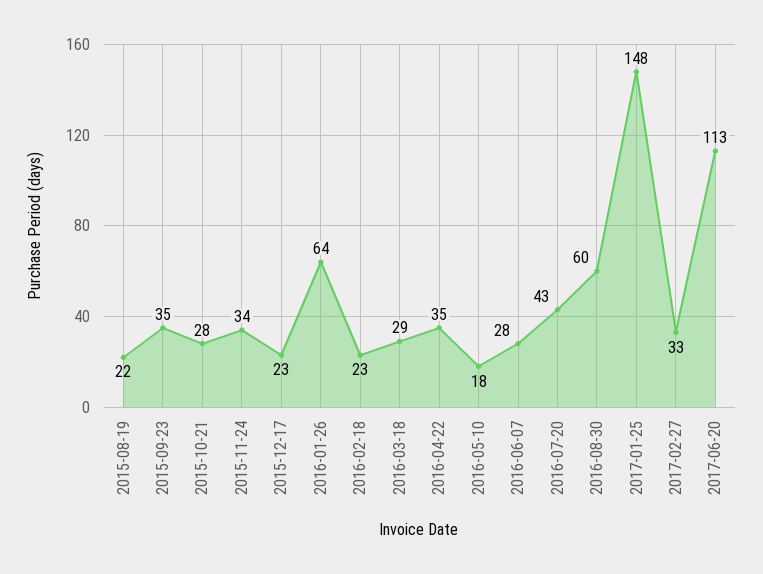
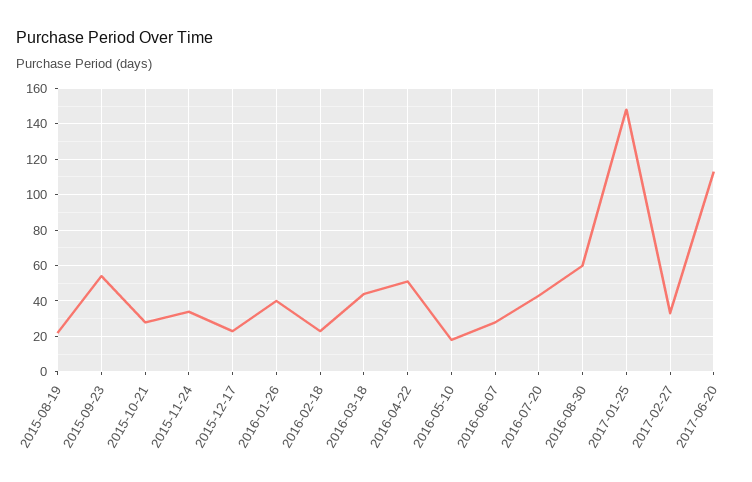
  {
    "2015-08-19": 22,
-   "2015-09-23": 35,
+   "2015-09-23": 55,
    "2015-10-21": 28,
    "2015-11-24": 34,
    "2015-12-17": 23,
-   "2016-01-26": 64,
+   "2016-01-26": 40,
    "2016-02-18": 23,
-   "2016-03-18": 29,
+   "2016-03-18": 45,
-   "2016-04-22": 35,
+   "2016-04-22": 50,
    "2016-05-10": 18,
    "2016-06-07": 28,
    "2016-07-20": 43,
    "2016-08-30": 60,
    "2017-01-25": 148,
    "2017-02-27": 33,
    "2017-06-20": 113
  }

